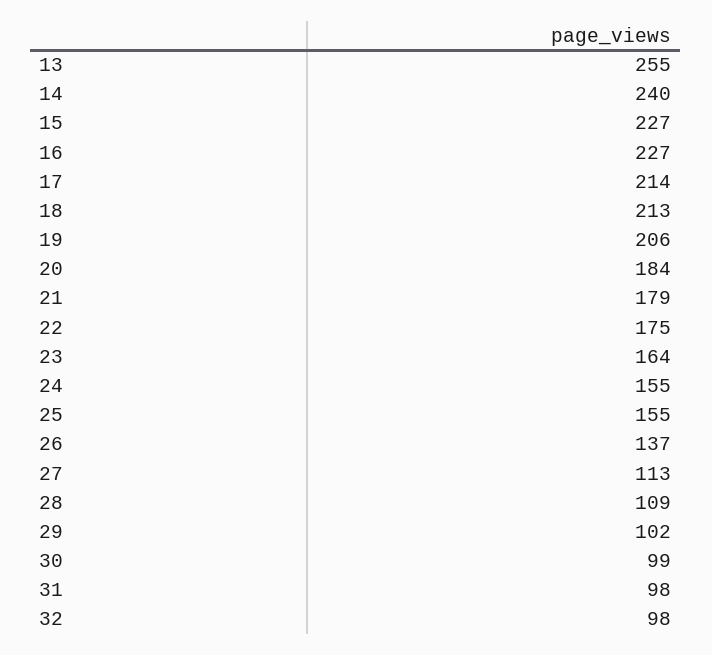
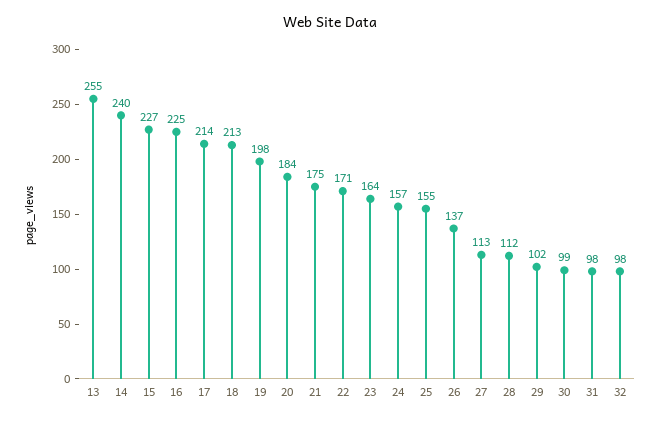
  {
    "13": 255,
    "14": 240,
    "15": 227,
-   "16": 227,
+   "16": 225,
    "17": 214,
    "18": 213,
-   "19": 206,
+   "19": 198,
    "20": 184,
-   "21": 179,
+   "21": 175,
-   "22": 175,
+   "22": 171,
    "23": 164,
-   "24": 155,
+   "24": 157,
    "25": 155,
    "26": 137,
    "27": 113,
-   "28": 109,
+   "28": 112,
    "29": 102,
    "30": 99,
    "31": 98,
    "32": 98
  }

